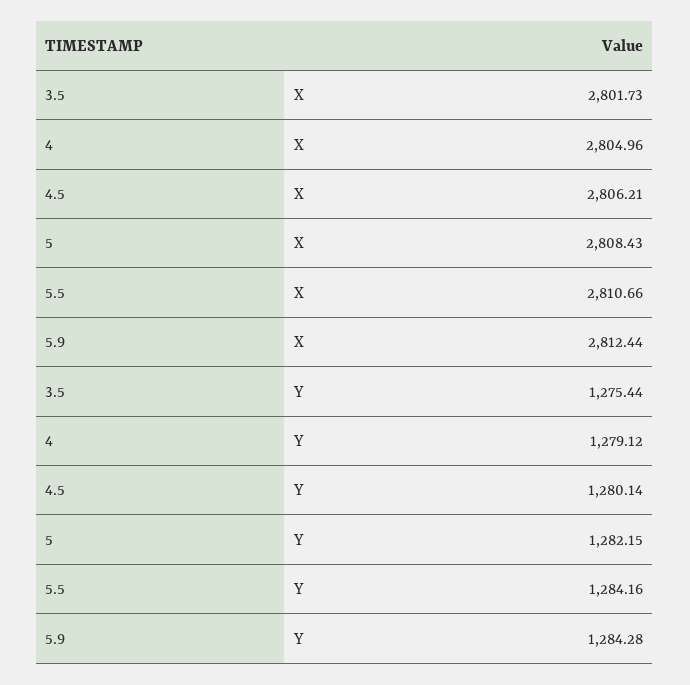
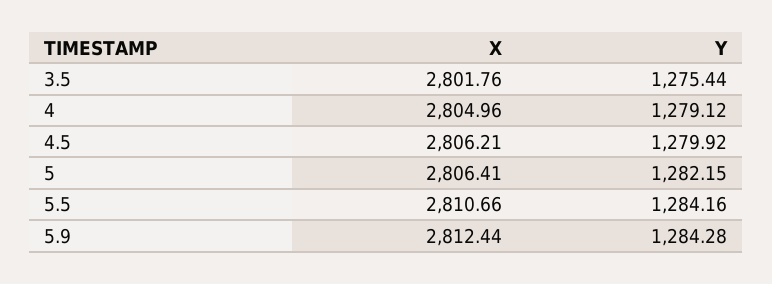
  {
    "3.5": {
-     "X": 2801.73,
+     "X": 2801.76,
      "Y": 1275.44
    },
    "4": {
      "X": 2804.96,
      "Y": 1279.12
    },
    "4.5": {
      "X": 2806.21,
-     "Y": 1280.14
+     "Y": 1279.92
    },
    "5": {
-     "X": 2808.43,
+     "X": 2806.41,
      "Y": 1282.15
    },
    "5.5": {
      "X": 2810.66,
      "Y": 1284.16
    },
    "5.9": {
      "X": 2812.44,
      "Y": 1284.28
    }
  }

